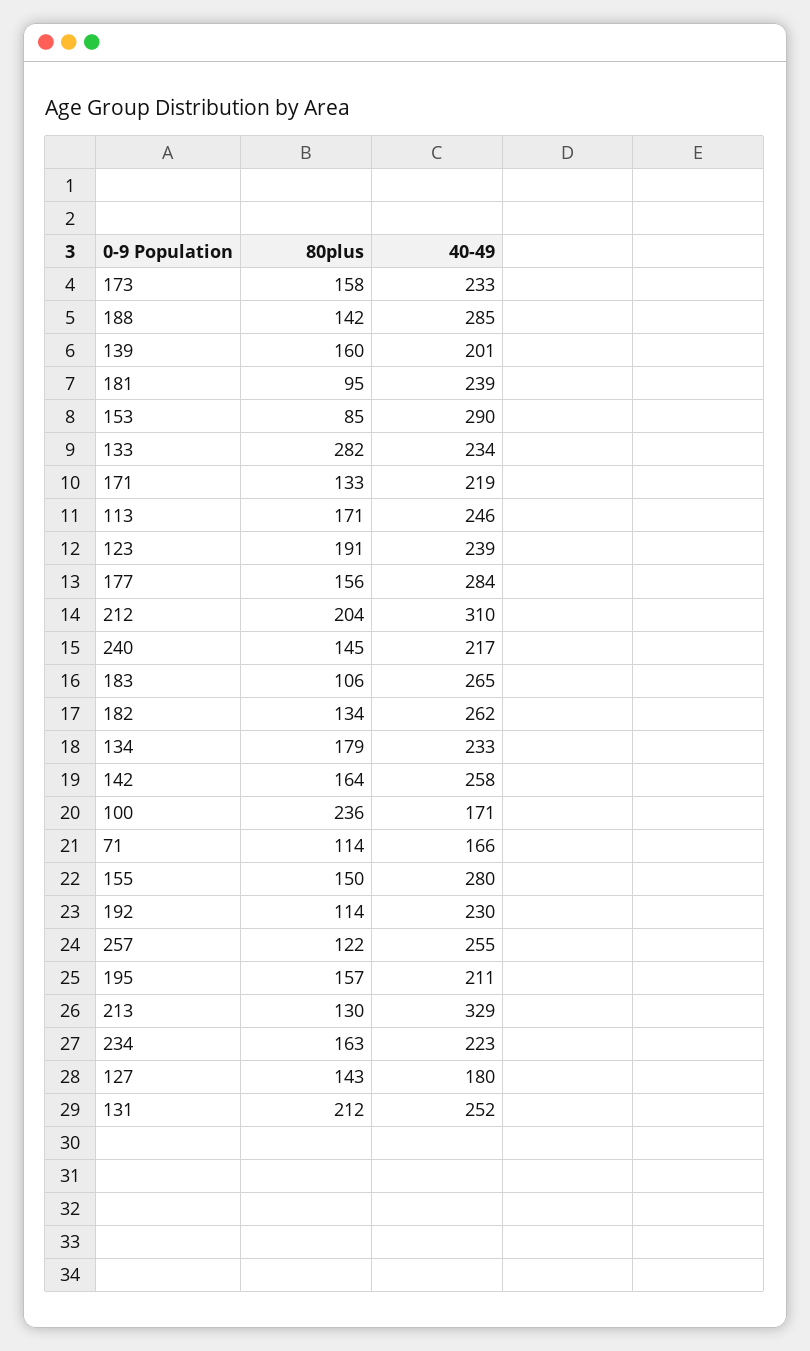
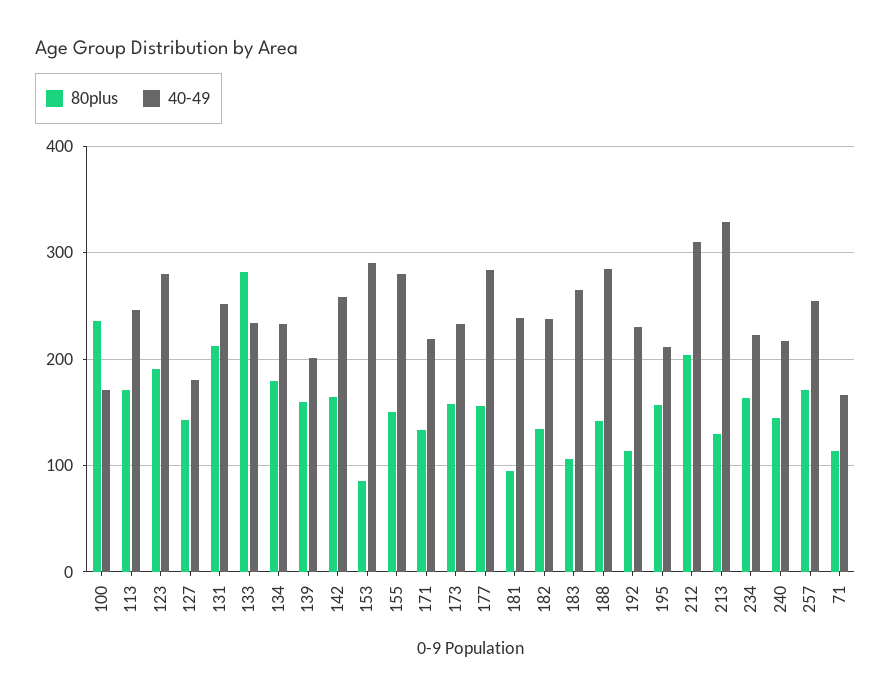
  {
    "80plus": {
      "173": 158,
      "188": 142,
      "139": 160,
      "181": 95,
      "153": 85,
      "133": 282,
      "171": 133,
      "113": 171,
      "123": 191,
      "177": 156,
      "212": 204,
      "240": 145,
      "183": 106,
      "182": 134,
      "134": 179,
      "142": 164,
      "100": 236,
      "71": 114,
      "155": 150,
      "192": 114,
-     "257": 122,
+     "257": 170,
      "195": 157,
      "213": 130,
      "234": 163,
      "127": 143,
      "131": 212
    },
    "40-49": {
      "173": 233,
      "188": 285,
      "139": 201,
      "181": 239,
      "153": 290,
      "133": 234,
      "171": 219,
      "113": 246,
-     "123": 239,
+     "123": 280,
      "177": 284,
      "212": 310,
      "240": 217,
      "183": 265,
-     "182": 262,
+     "182": 240,
      "134": 233,
      "142": 258,
      "100": 171,
      "71": 166,
      "155": 280,
      "192": 230,
      "257": 255,
      "195": 211,
      "213": 329,
      "234": 223,
      "127": 180,
      "131": 252
    }
  }

